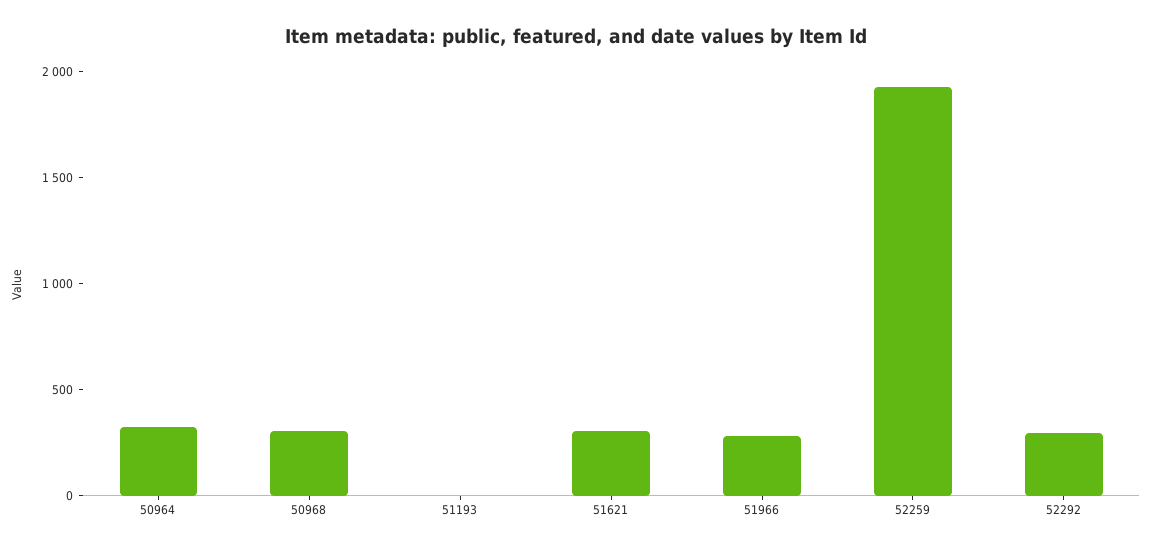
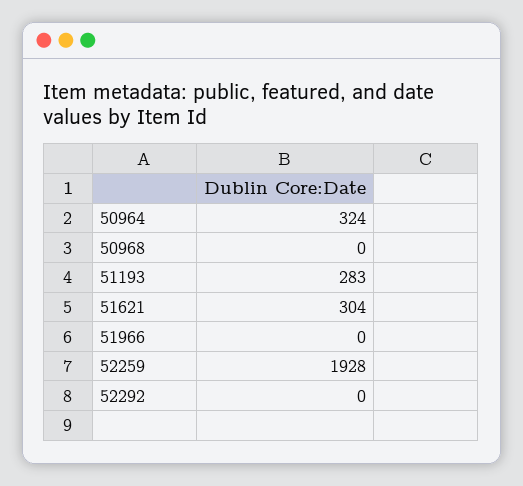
  {
    "50964": 324,
-   "50968": 300,
+   "50968": 0,
-   "51193": 0,
+   "51193": 283,
    "51621": 304,
-   "51966": 300,
+   "51966": 0,
    "52259": 1928,
-   "52292": 300
+   "52292": 0
  }

